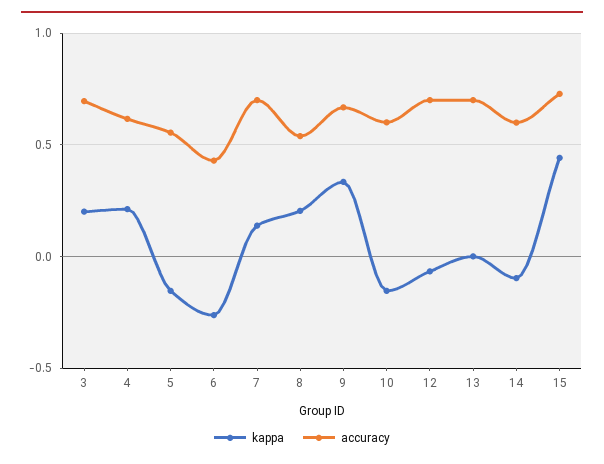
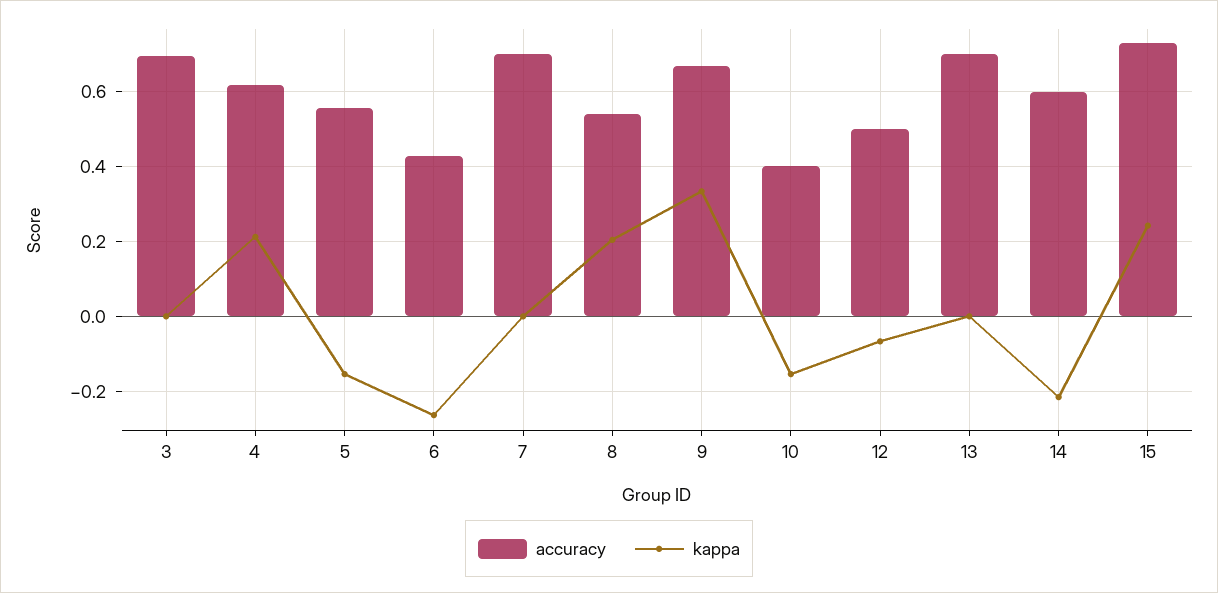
  {
    "kappa": {
-     "3": 0.2,
+     "3": 0,
      "4": 0.22,
      "5": -0.16,
      "6": -0.26,
-     "7": 0.15,
+     "7": 0,
      "8": 0.2,
      "9": 0.34,
      "10": -0.16,
      "12": -0.06,
      "13": 0,
-     "14": -0.1,
+     "14": -0.22,
-     "15": 0.45
+     "15": 0.24
    },
    "accuracy": {
      "3": 0.7,
      "4": 0.62,
      "5": 0.56,
      "6": 0.42,
      "7": 0.7,
      "8": 0.54,
      "9": 0.66,
-     "10": 0.6,
+     "10": 0.4,
-     "12": 0.7,
+     "12": 0.5,
      "13": 0.7,
      "14": 0.6,
      "15": 0.72
    }
  }

